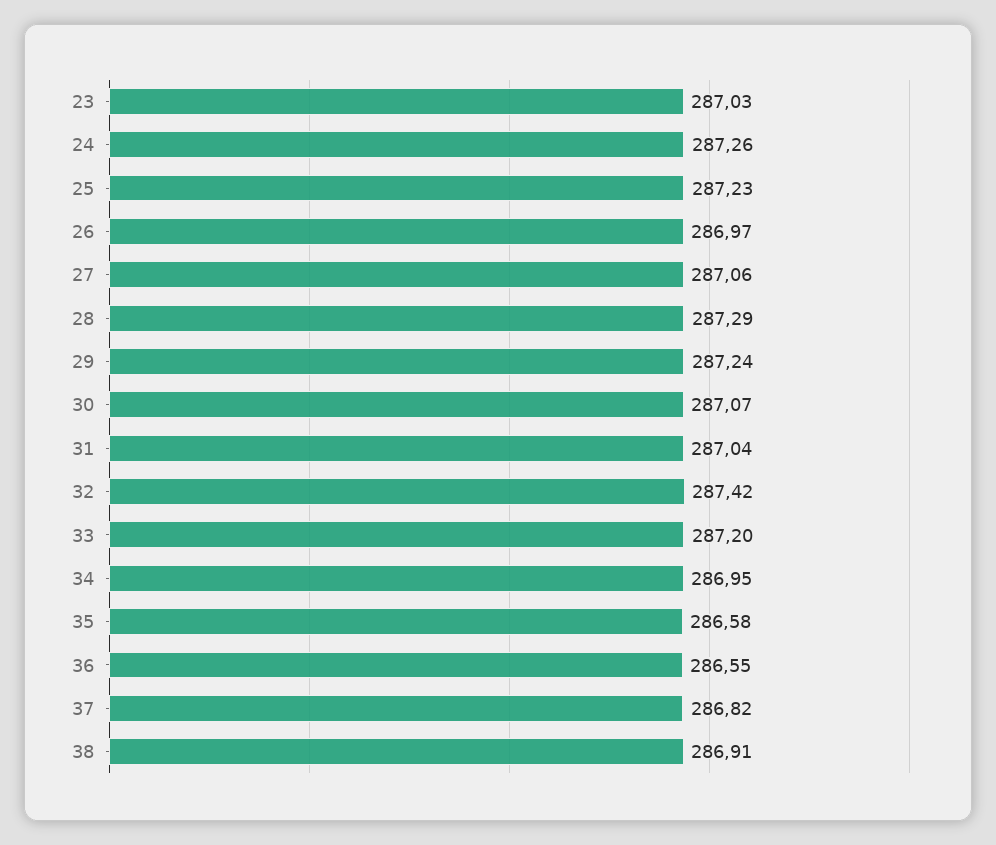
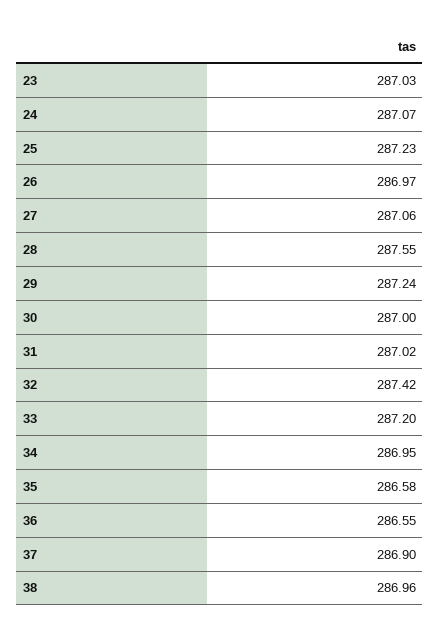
  {
    "23": 287.03,
-   "24": 287.26,
+   "24": 287.07,
    "25": 287.23,
    "26": 286.97,
    "27": 287.06,
-   "28": 287.29,
+   "28": 287.55,
    "29": 287.24,
-   "30": 287.07,
+   "30": 287,
-   "31": 287.04,
+   "31": 287.02,
    "32": 287.42,
    "33": 287.2,
    "34": 286.95,
    "35": 286.58,
    "36": 286.55,
-   "37": 286.82,
+   "37": 286.9,
-   "38": 286.91
+   "38": 286.96
  }

